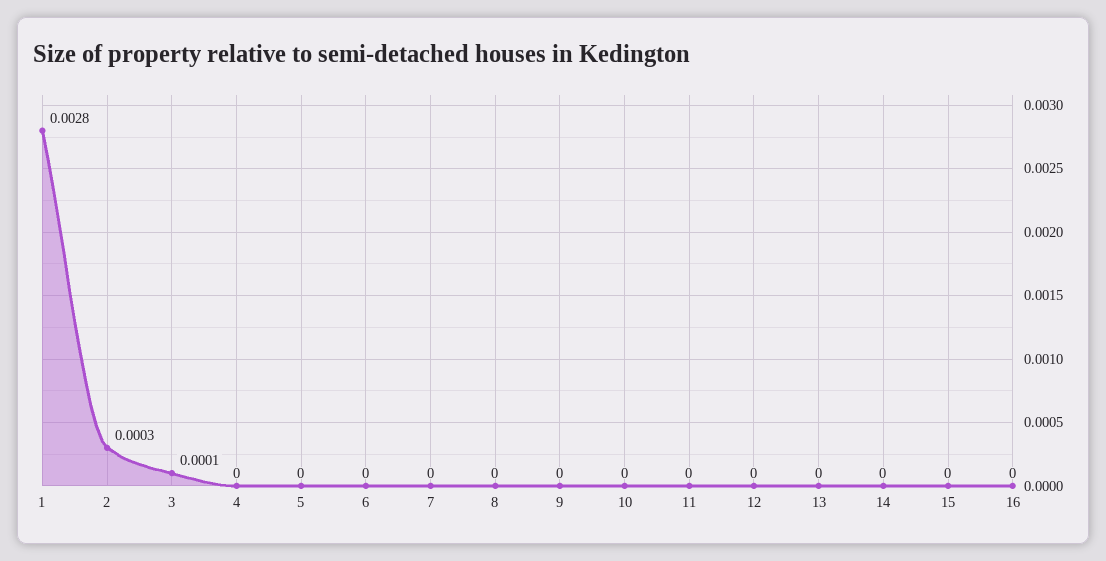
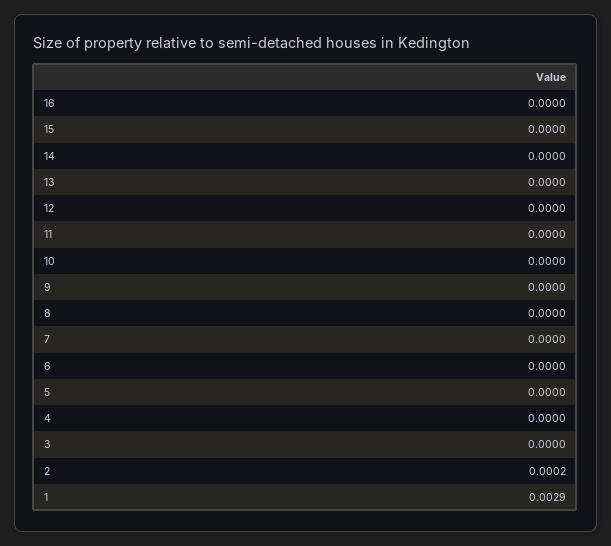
  {
-   "1": 0.0028,
+   "1": 0.0029,
-   "2": 0.0003,
+   "2": 0.0002,
-   "3": 0.0001,
+   "3": 0,
    "4": 0,
    "5": 0,
    "6": 0,
    "7": 0,
    "8": 0,
    "9": 0,
    "10": 0,
    "11": 0,
    "12": 0,
    "13": 0,
    "14": 0,
    "15": 0,
    "16": 0
  }

